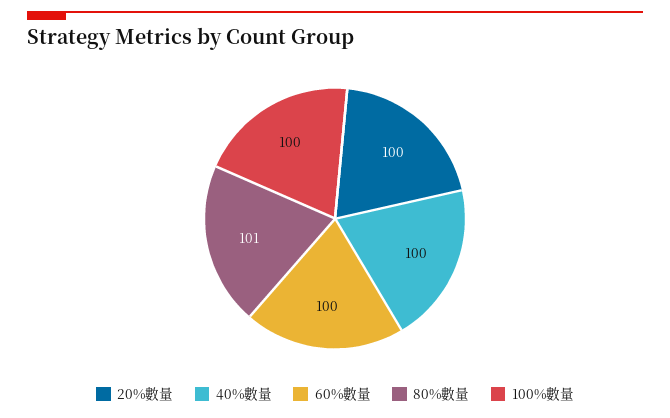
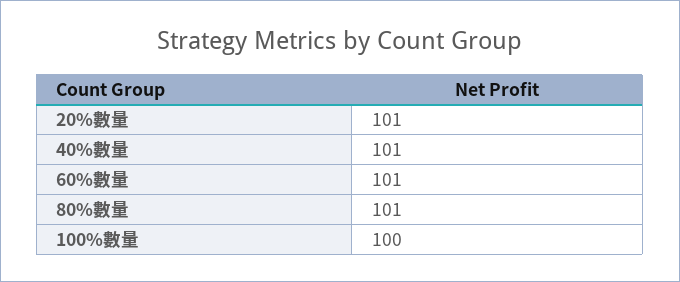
  {
-   "20%數量": 100,
+   "20%數量": 101,
-   "40%數量": 100,
+   "40%數量": 101,
-   "60%數量": 100,
+   "60%數量": 101,
    "80%數量": 101,
    "100%數量": 100
  }

